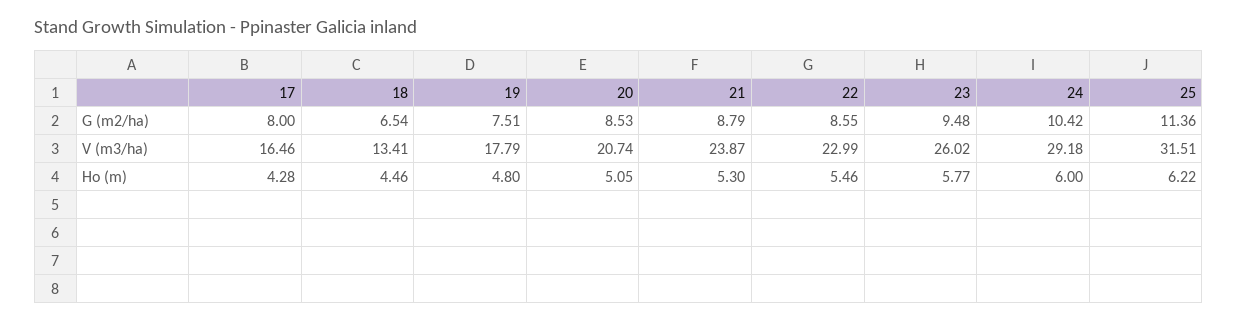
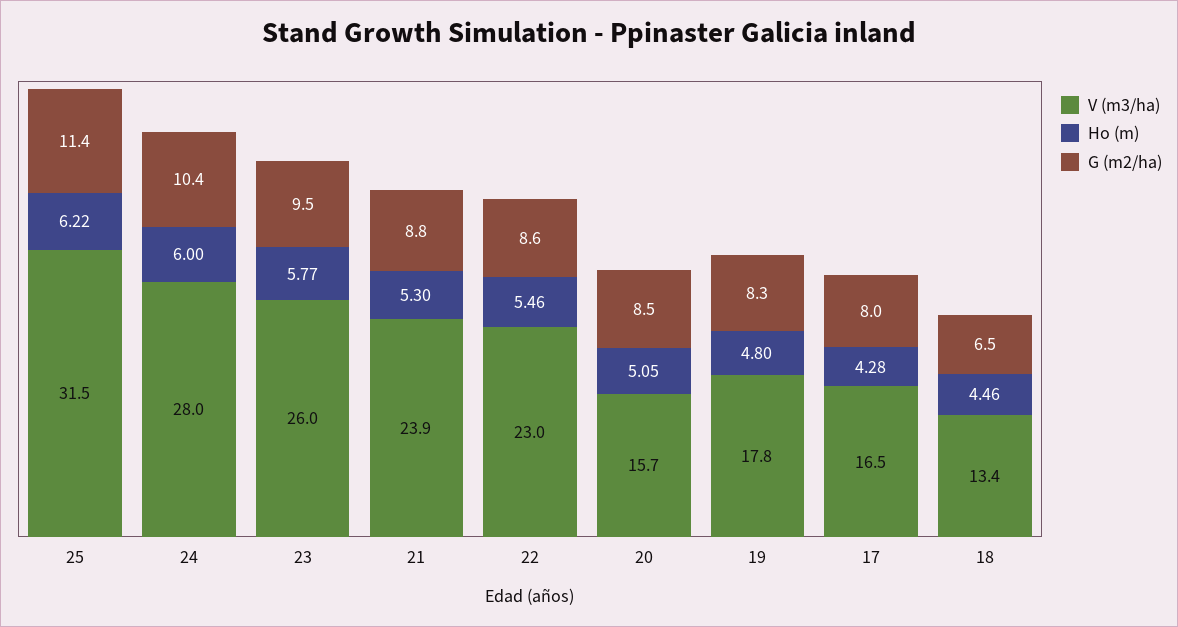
  {
    "G (m2/ha)": {
      "17": 8,
      "18": 6.54,
-     "19": 7.51,
+     "19": 8.3,
      "20": 8.53,
      "21": 8.79,
      "22": 8.55,
      "23": 9.48,
      "24": 10.42,
      "25": 11.36
    },
    "V (m3/ha)": {
      "17": 16.46,
      "18": 13.41,
      "19": 17.79,
-     "20": 20.74,
+     "20": 15.7,
      "21": 23.87,
      "22": 22.99,
      "23": 26.02,
-     "24": 29.18,
+     "24": 28,
      "25": 31.51
    },
    "Ho (m)": {
      "17": 4.28,
      "18": 4.46,
      "19": 4.8,
      "20": 5.05,
      "21": 5.3,
      "22": 5.46,
      "23": 5.77,
      "24": 6,
      "25": 6.22
    }
  }

